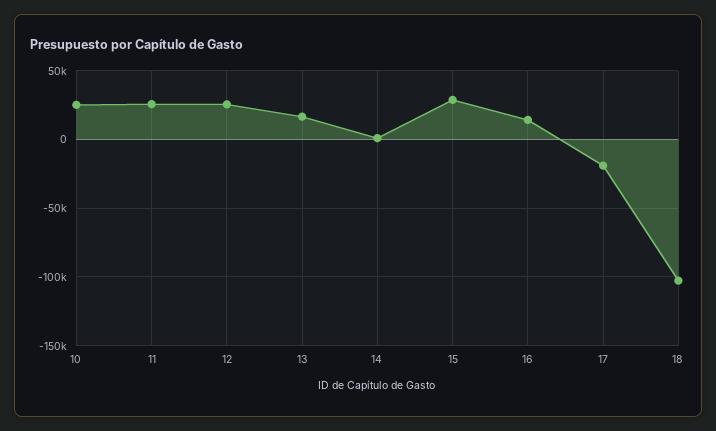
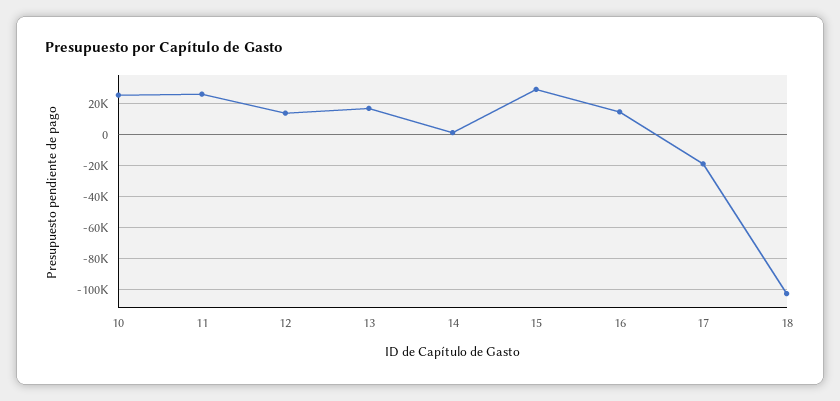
  {
    "10": 25000,
    "11": 25000,
-   "12": 25000,
+   "12": 15000,
    "13": 15000,
    "14": 0,
    "15": 30000,
    "16": 15000,
    "17": -20000,
    "18": -105000
  }

